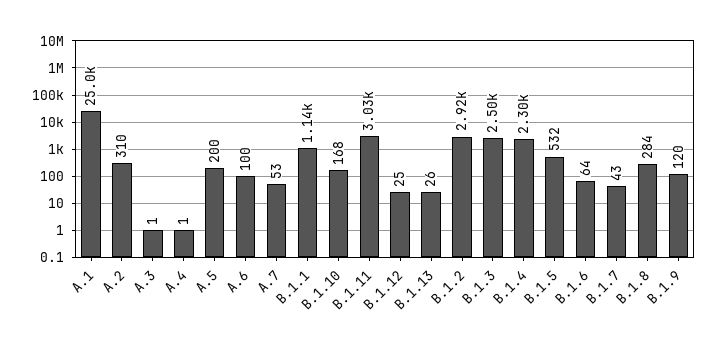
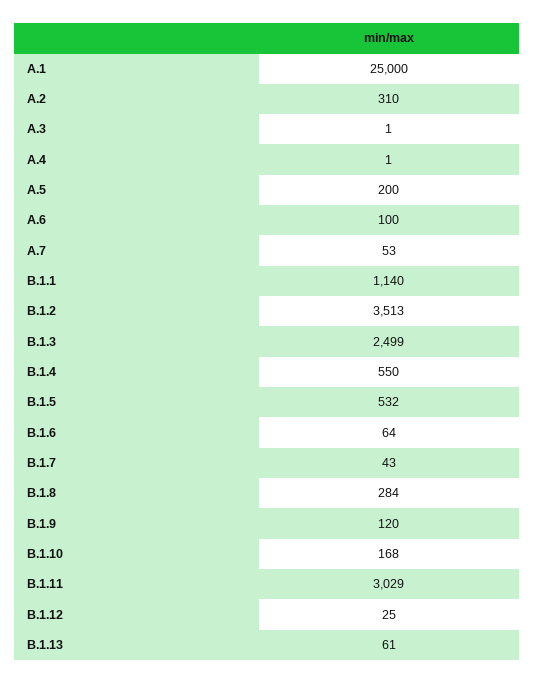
  {
    "A.1": 25000,
    "A.2": 310,
    "A.3": 1,
    "A.4": 1,
    "A.5": 200,
    "A.6": 100,
    "A.7": 53,
    "B.1.1": 1140,
    "B.1.10": 168,
    "B.1.11": 3029,
    "B.1.12": 25,
-   "B.1.13": 26,
+   "B.1.13": 61,
-   "B.1.2": 2920,
+   "B.1.2": 3513,
    "B.1.3": 2499,
-   "B.1.4": 2300,
+   "B.1.4": 550,
    "B.1.5": 532,
    "B.1.6": 64,
    "B.1.7": 43,
    "B.1.8": 284,
    "B.1.9": 120
  }

